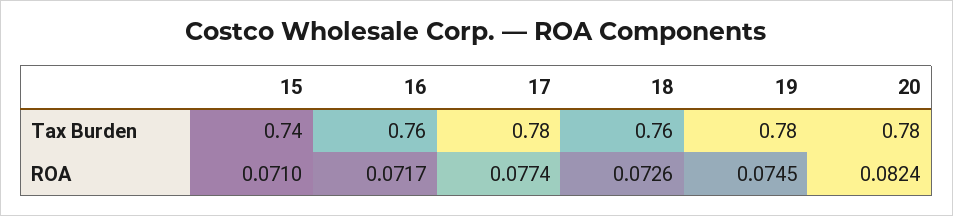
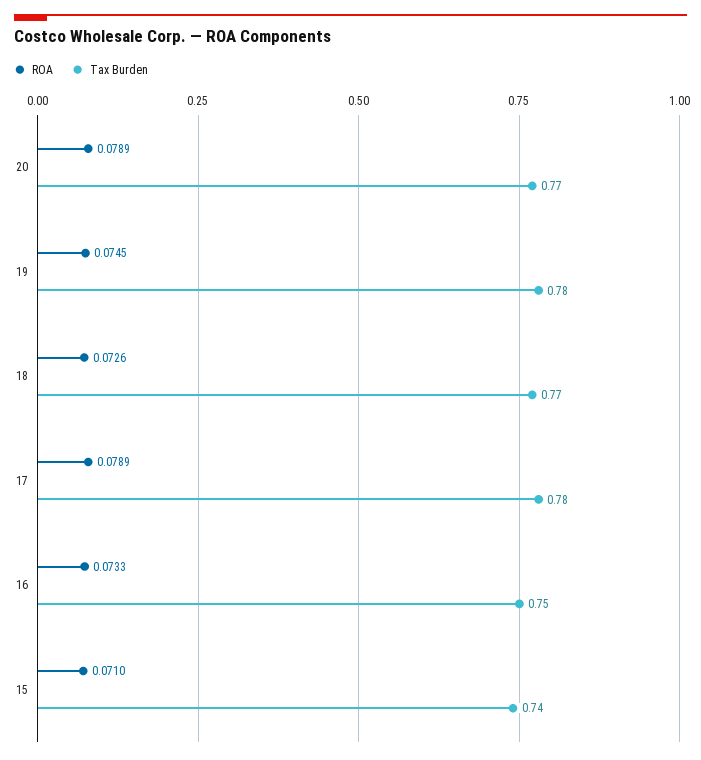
  {
    "Tax Burden": {
      "15": 0.74,
-     "16": 0.76,
+     "16": 0.75,
      "17": 0.78,
-     "18": 0.76,
+     "18": 0.77,
      "19": 0.78,
-     "20": 0.78
+     "20": 0.77
    },
    "ROA": {
      "15": 0.071,
-     "16": 0.0717,
+     "16": 0.0733,
-     "17": 0.0774,
+     "17": 0.0789,
      "18": 0.0726,
      "19": 0.0745,
-     "20": 0.0824
+     "20": 0.0789
    }
  }

